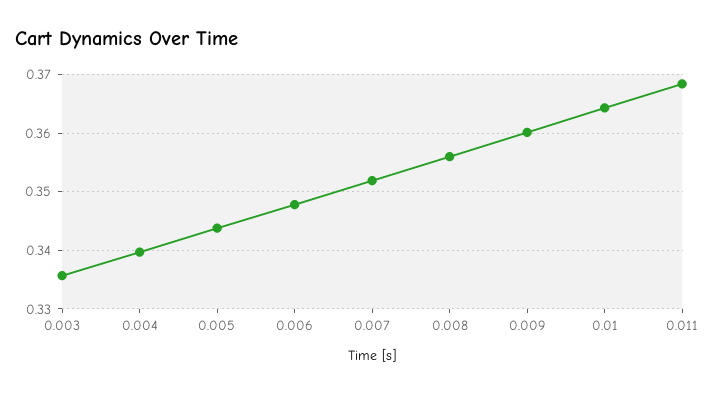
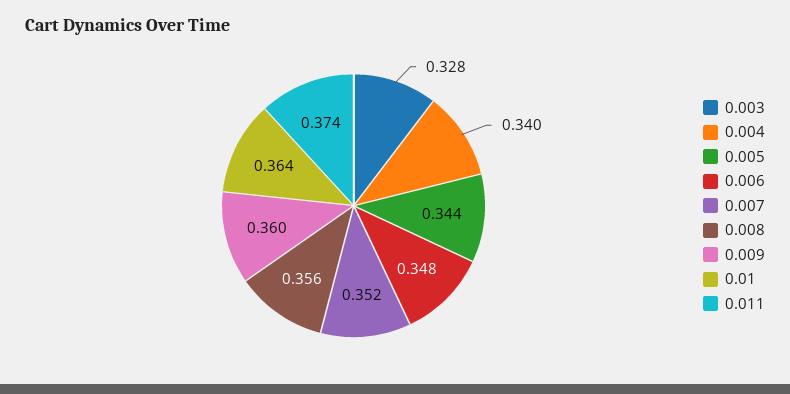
  {
-   "0.003": 0.336,
+   "0.003": 0.328,
    "0.004": 0.34,
    "0.005": 0.344,
    "0.006": 0.348,
    "0.007": 0.352,
    "0.008": 0.356,
    "0.009": 0.36,
    "0.01": 0.364,
-   "0.011": 0.368
+   "0.011": 0.374
  }

